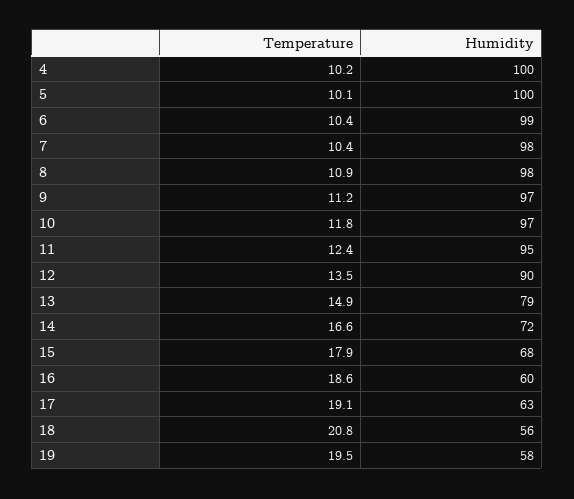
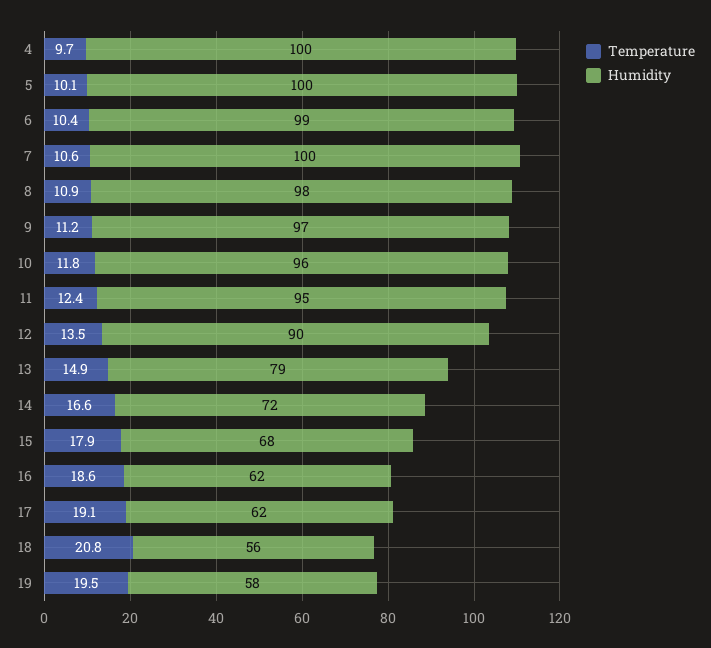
  {
    "Temperature": {
-     "4": 10.2,
+     "4": 9.7,
      "5": 10.1,
      "6": 10.4,
-     "7": 10.4,
+     "7": 10.6,
      "8": 10.9,
      "9": 11.2,
      "10": 11.8,
      "11": 12.4,
      "12": 13.5,
      "13": 14.9,
      "14": 16.6,
      "15": 17.9,
      "16": 18.6,
      "17": 19.1,
      "18": 20.8,
      "19": 19.5
    },
    "Humidity": {
      "4": 100,
      "5": 100,
      "6": 99,
-     "7": 98,
+     "7": 100,
      "8": 98,
      "9": 97,
-     "10": 97,
+     "10": 96,
      "11": 95,
      "12": 90,
      "13": 79,
      "14": 72,
      "15": 68,
-     "16": 60,
+     "16": 62,
-     "17": 63,
+     "17": 62,
      "18": 56,
      "19": 58
    }
  }

